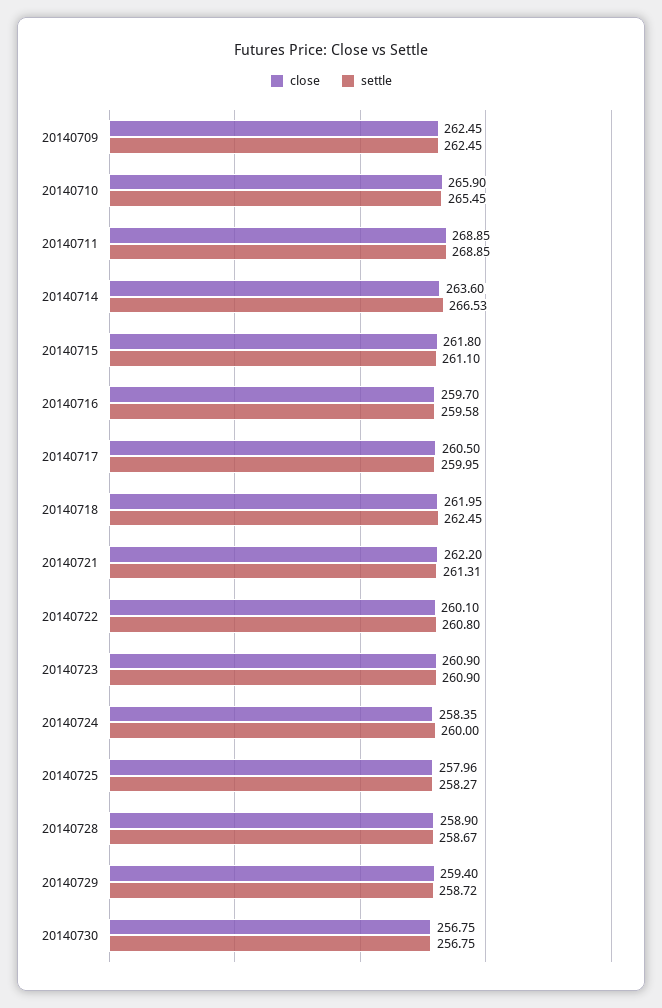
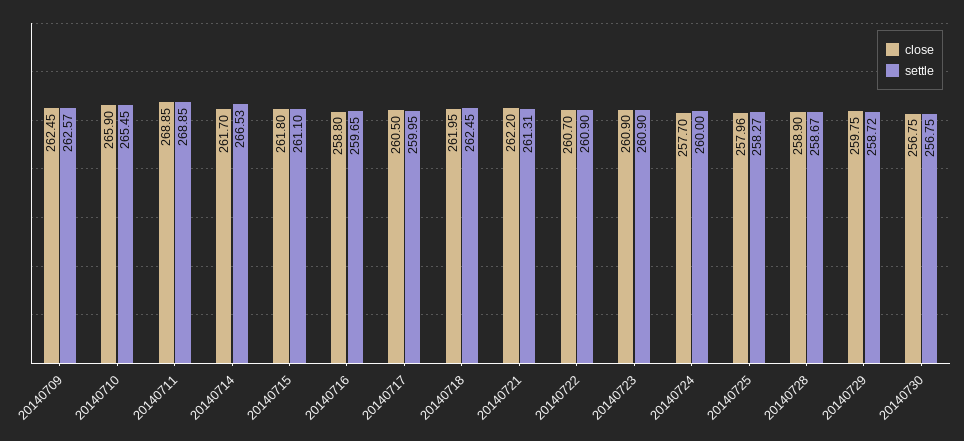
  {
    "close": {
      "20140709": 262.45,
      "20140710": 265.9,
      "20140711": 268.85,
-     "20140714": 263.6,
+     "20140714": 261.7,
      "20140715": 261.8,
-     "20140716": 259.7,
+     "20140716": 258.8,
      "20140717": 260.5,
      "20140718": 261.95,
      "20140721": 262.2,
-     "20140722": 260.1,
+     "20140722": 260.7,
      "20140723": 260.9,
-     "20140724": 258.35,
+     "20140724": 257.7,
      "20140725": 257.96,
      "20140728": 258.9,
-     "20140729": 259.4,
+     "20140729": 259.75,
      "20140730": 256.75
    },
    "settle": {
-     "20140709": 262.45,
+     "20140709": 262.57,
      "20140710": 265.45,
      "20140711": 268.85,
      "20140714": 266.53,
      "20140715": 261.1,
-     "20140716": 259.58,
+     "20140716": 259.65,
      "20140717": 259.95,
      "20140718": 262.45,
      "20140721": 261.31,
-     "20140722": 260.8,
+     "20140722": 260.9,
      "20140723": 260.9,
      "20140724": 260,
      "20140725": 258.27,
      "20140728": 258.67,
      "20140729": 258.72,
      "20140730": 256.75
    }
  }

